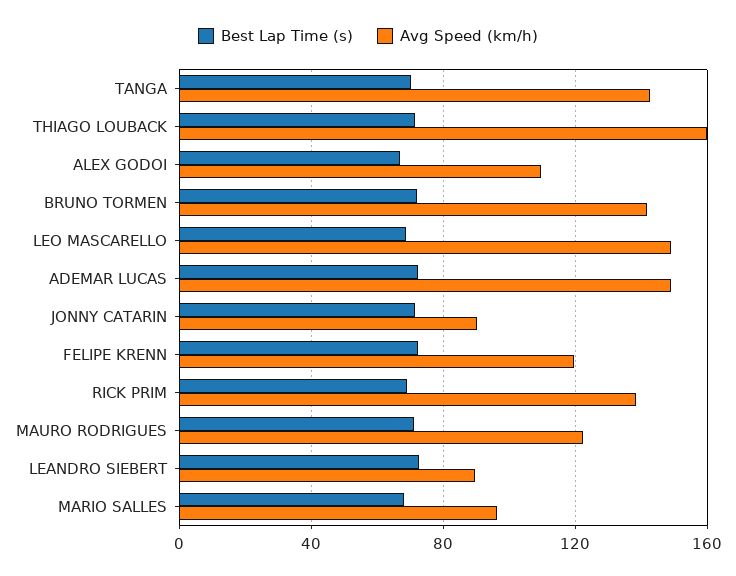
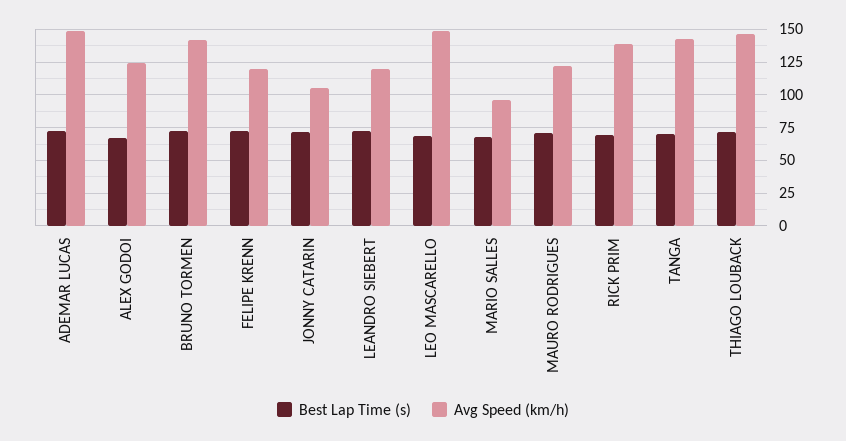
  {
    "Best Lap Time (s)": {
      "TANGA": 70,
      "THIAGO LOUBACK": 70,
      "ALEX GODOI": 65,
      "BRUNO TORMEN": 70,
      "LEO MASCARELLO": 70,
      "ADEMAR LUCAS": 70,
      "JONNY CATARIN": 70,
      "FELIPE KRENN": 70,
      "RICK PRIM": 70,
      "MAURO RODRIGUES": 70,
      "LEANDRO SIEBERT": 75,
      "MARIO SALLES": 70
    },
    "Avg Speed (km/h)": {
      "TANGA": 145,
-     "THIAGO LOUBACK": 160,
+     "THIAGO LOUBACK": 145,
-     "ALEX GODOI": 110,
+     "ALEX GODOI": 125,
      "BRUNO TORMEN": 140,
      "LEO MASCARELLO": 150,
      "ADEMAR LUCAS": 150,
-     "JONNY CATARIN": 90,
+     "JONNY CATARIN": 105,
      "FELIPE KRENN": 120,
      "RICK PRIM": 140,
      "MAURO RODRIGUES": 120,
-     "LEANDRO SIEBERT": 90,
+     "LEANDRO SIEBERT": 120,
      "MARIO SALLES": 95
    }
  }

